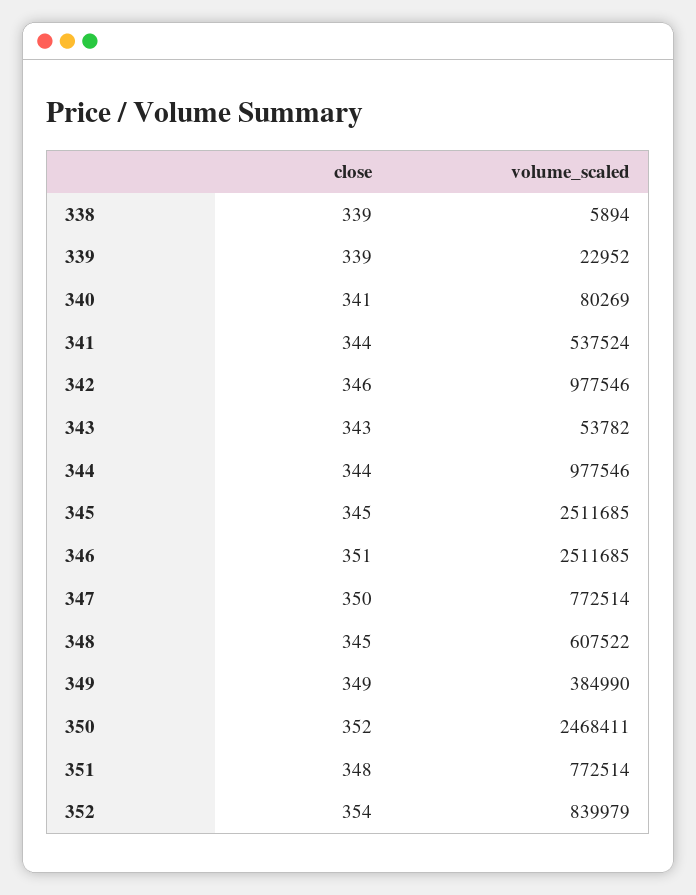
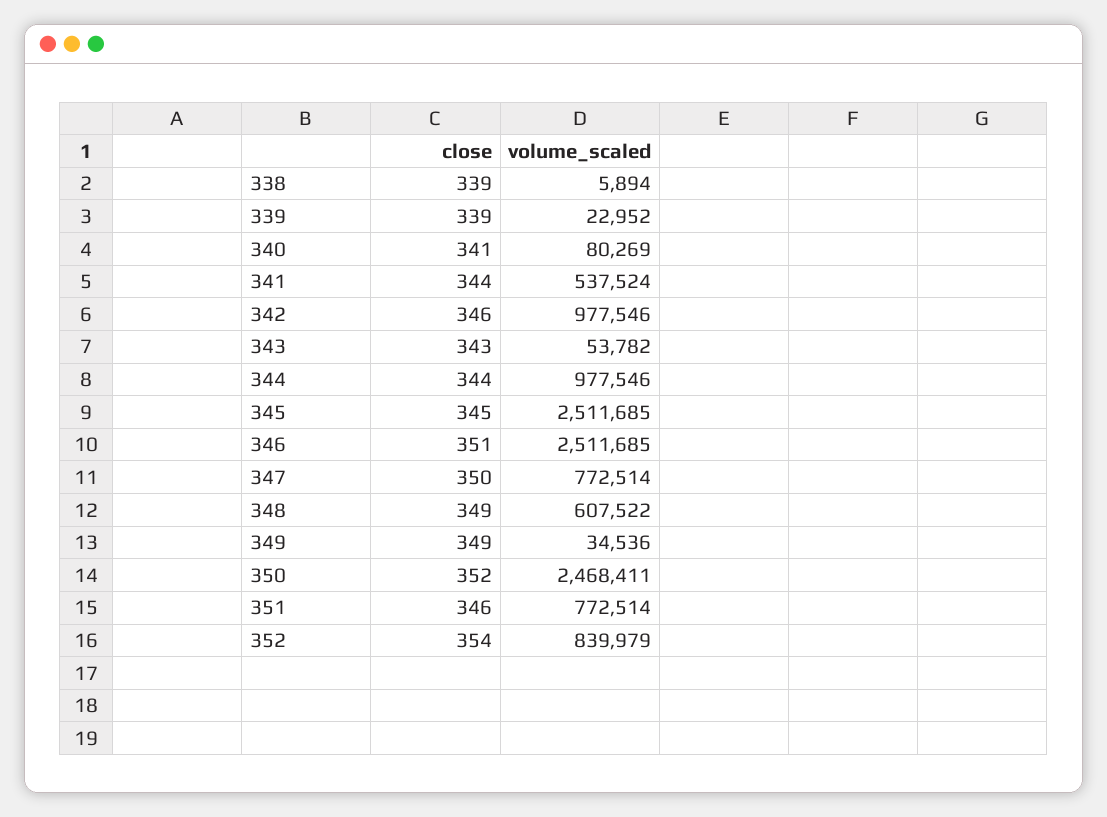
  {
    "close": {
      "338": 339,
      "339": 339,
      "340": 341,
      "341": 344,
      "342": 346,
      "343": 343,
      "344": 344,
      "345": 345,
      "346": 351,
      "347": 350,
-     "348": 345,
+     "348": 349,
      "349": 349,
      "350": 352,
-     "351": 348,
+     "351": 346,
      "352": 354
    },
    "volume_scaled": {
      "338": 5894,
      "339": 22952,
      "340": 80269,
      "341": 537524,
      "342": 977546,
      "343": 53782,
      "344": 977546,
      "345": 2511685,
      "346": 2511685,
      "347": 772514,
      "348": 607522,
-     "349": 384990,
+     "349": 34536,
      "350": 2468411,
      "351": 772514,
      "352": 839979
    }
  }

